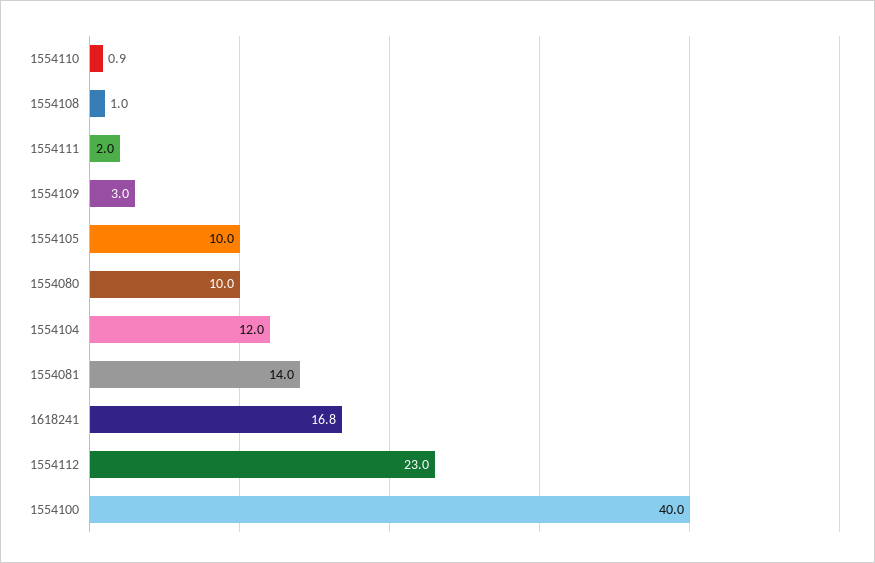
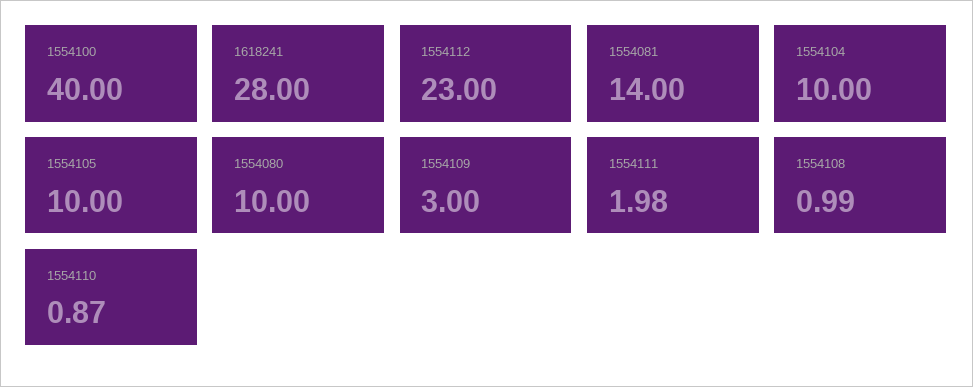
  {
    "1554110": 0.87,
    "1554108": 0.99,
    "1554111": 1.98,
    "1554109": 3,
    "1554105": 10,
    "1554080": 10,
-   "1554104": 12,
+   "1554104": 10,
    "1554081": 14,
-   "1618241": 16.8,
+   "1618241": 28,
    "1554112": 23,
    "1554100": 40
  }

